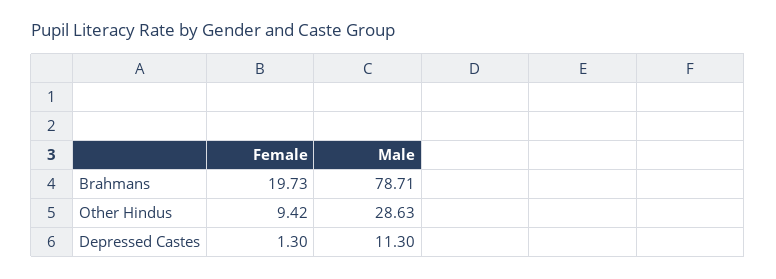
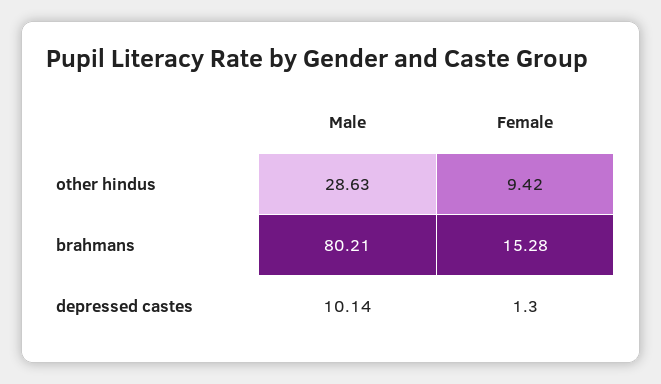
  {
    "Female": {
-     "Brahmans": 19.73,
+     "Brahmans": 15.28,
      "Other Hindus": 9.42,
      "Depressed Castes": 1.3
    },
    "Male": {
-     "Brahmans": 78.71,
+     "Brahmans": 80.21,
      "Other Hindus": 28.63,
-     "Depressed Castes": 11.3
+     "Depressed Castes": 10.14
    }
  }

